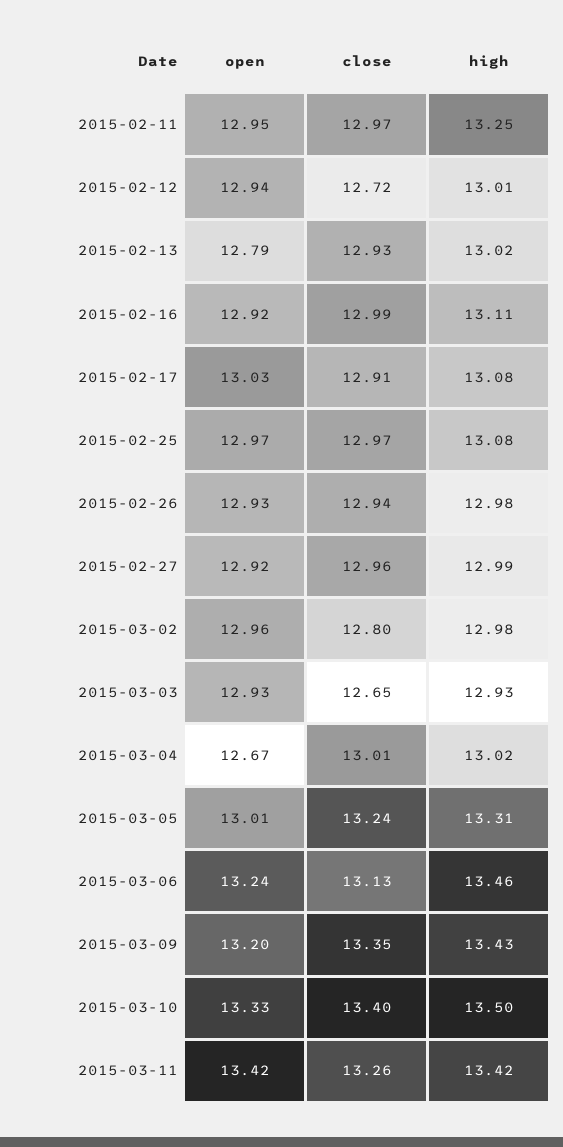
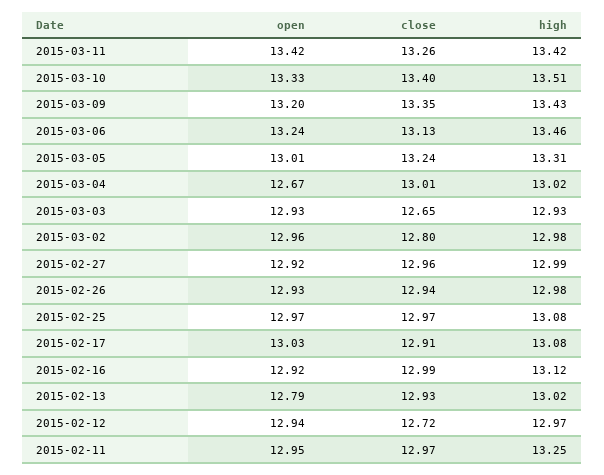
  {
    "open": {
      "2015-02-11": 12.95,
      "2015-02-12": 12.94,
      "2015-02-13": 12.79,
      "2015-02-16": 12.92,
      "2015-02-17": 13.03,
      "2015-02-25": 12.97,
      "2015-02-26": 12.93,
      "2015-02-27": 12.92,
      "2015-03-02": 12.96,
      "2015-03-03": 12.93,
      "2015-03-04": 12.67,
      "2015-03-05": 13.01,
      "2015-03-06": 13.24,
      "2015-03-09": 13.2,
      "2015-03-10": 13.33,
      "2015-03-11": 13.42
    },
    "close": {
      "2015-02-11": 12.97,
      "2015-02-12": 12.72,
      "2015-02-13": 12.93,
      "2015-02-16": 12.99,
      "2015-02-17": 12.91,
      "2015-02-25": 12.97,
      "2015-02-26": 12.94,
      "2015-02-27": 12.96,
      "2015-03-02": 12.8,
      "2015-03-03": 12.65,
      "2015-03-04": 13.01,
      "2015-03-05": 13.24,
      "2015-03-06": 13.13,
      "2015-03-09": 13.35,
      "2015-03-10": 13.4,
      "2015-03-11": 13.26
    },
    "high": {
      "2015-02-11": 13.25,
-     "2015-02-12": 13.01,
+     "2015-02-12": 12.97,
      "2015-02-13": 13.02,
-     "2015-02-16": 13.11,
+     "2015-02-16": 13.12,
      "2015-02-17": 13.08,
      "2015-02-25": 13.08,
      "2015-02-26": 12.98,
      "2015-02-27": 12.99,
      "2015-03-02": 12.98,
      "2015-03-03": 12.93,
      "2015-03-04": 13.02,
      "2015-03-05": 13.31,
      "2015-03-06": 13.46,
      "2015-03-09": 13.43,
-     "2015-03-10": 13.5,
+     "2015-03-10": 13.51,
      "2015-03-11": 13.42
    }
  }

